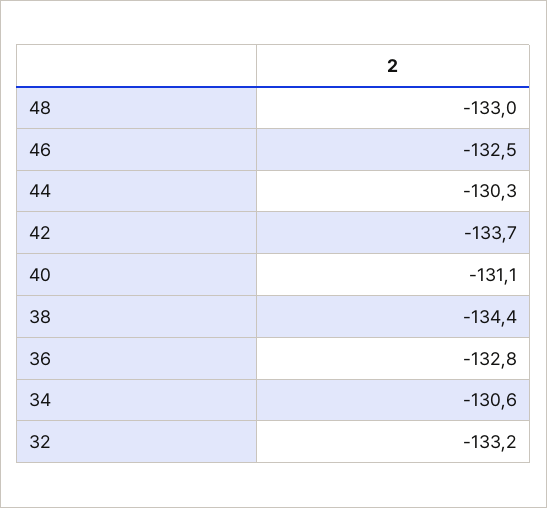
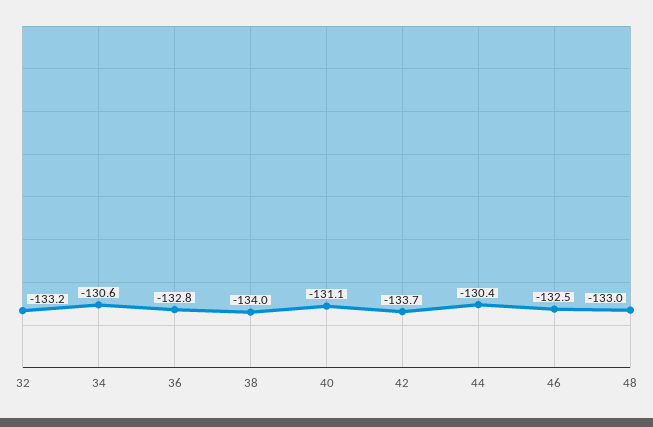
  {
    "48": -133,
    "46": -132.5,
-   "44": -130.3,
+   "44": -130.4,
    "42": -133.7,
    "40": -131.1,
-   "38": -134.4,
+   "38": -134,
    "36": -132.8,
    "34": -130.6,
    "32": -133.2
  }

